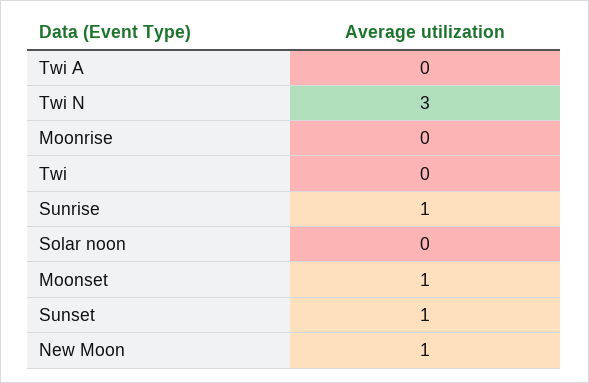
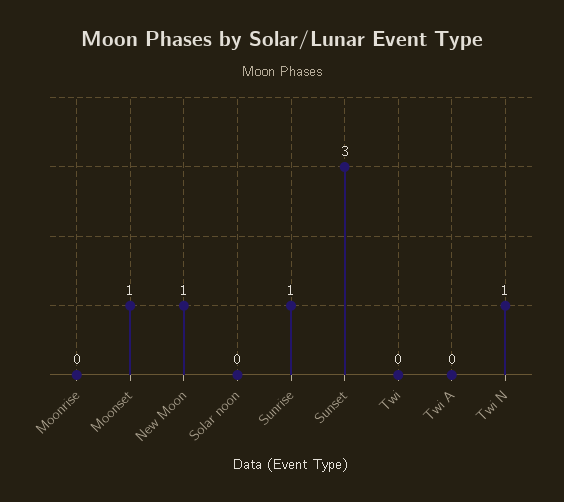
  {
    "Twi A": 0,
-   "Twi N": 3,
+   "Twi N": 1,
    "Moonrise": 0,
    "Twi": 0,
    "Sunrise": 1,
    "Solar noon": 0,
    "Moonset": 1,
-   "Sunset": 1,
+   "Sunset": 3,
    "New Moon": 1
  }

